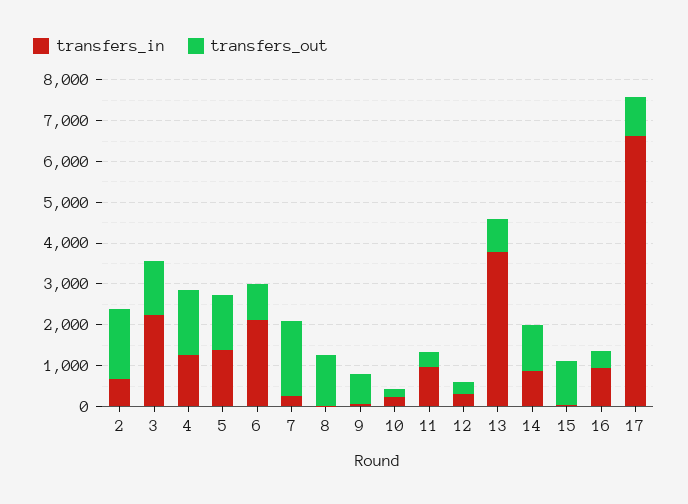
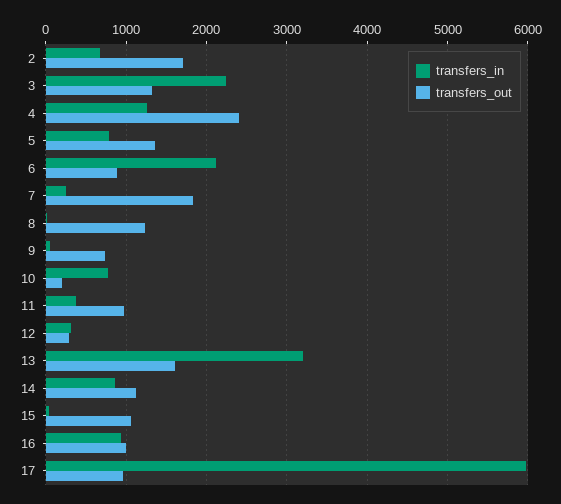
  {
    "transfers_in": {
      "2": 700,
      "3": 2200,
      "4": 1300,
-     "5": 1400,
+     "5": 800,
      "6": 2100,
      "7": 300,
      "8": 0,
      "9": 100,
-     "10": 200,
+     "10": 800,
-     "11": 1000,
+     "11": 400,
      "12": 300,
-     "13": 3800,
+     "13": 3200,
      "14": 900,
      "15": 0,
      "16": 900,
-     "17": 6600
+     "17": 6000
    },
    "transfers_out": {
      "2": 1700,
      "3": 1300,
-     "4": 1600,
+     "4": 2400,
      "5": 1400,
      "6": 900,
      "7": 1800,
      "8": 1200,
      "9": 700,
      "10": 200,
-     "11": 400,
+     "11": 1000,
      "12": 300,
-     "13": 800,
+     "13": 1600,
      "14": 1100,
      "15": 1100,
-     "16": 400,
+     "16": 1000,
      "17": 1000
    }
  }

